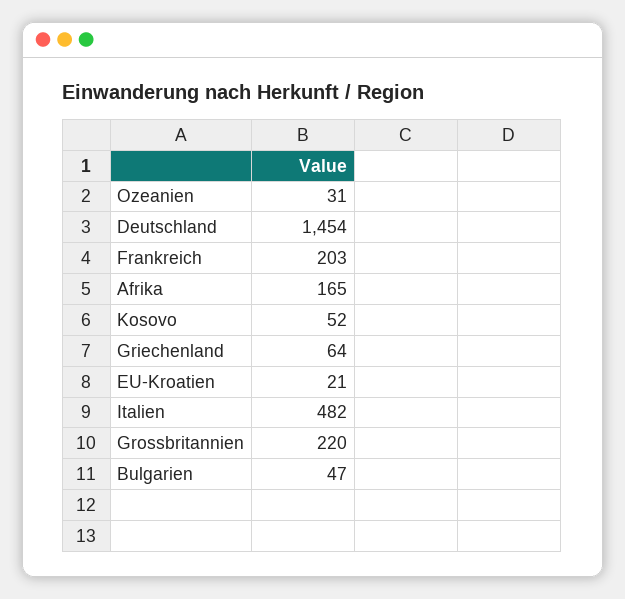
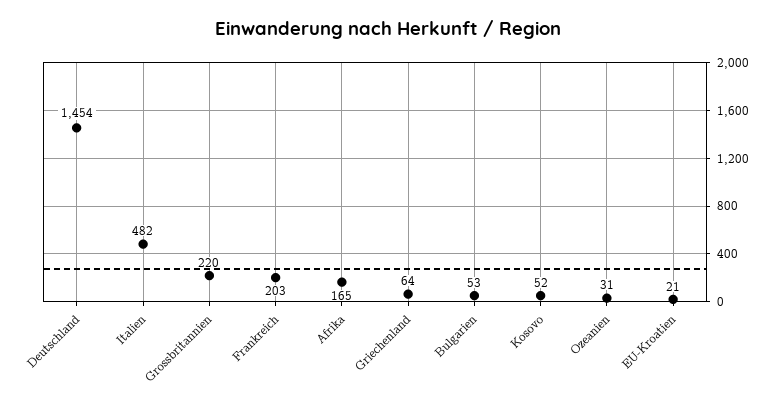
  {
    "Ozeanien": 31,
    "Deutschland": 1454,
    "Frankreich": 203,
    "Afrika": 165,
    "Kosovo": 52,
    "Griechenland": 64,
    "EU-Kroatien": 21,
    "Italien": 482,
    "Grossbritannien": 220,
-   "Bulgarien": 47
+   "Bulgarien": 53
  }

